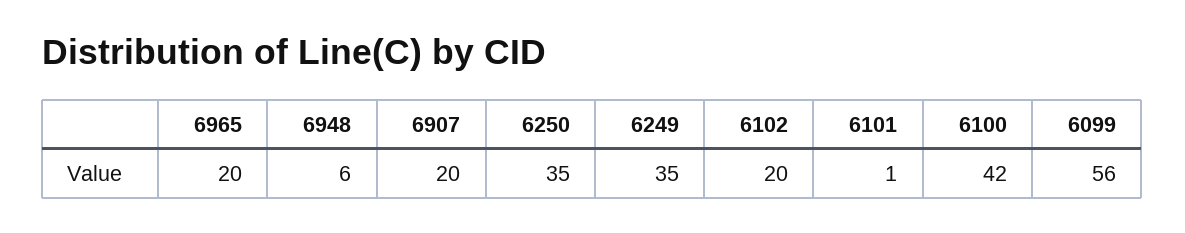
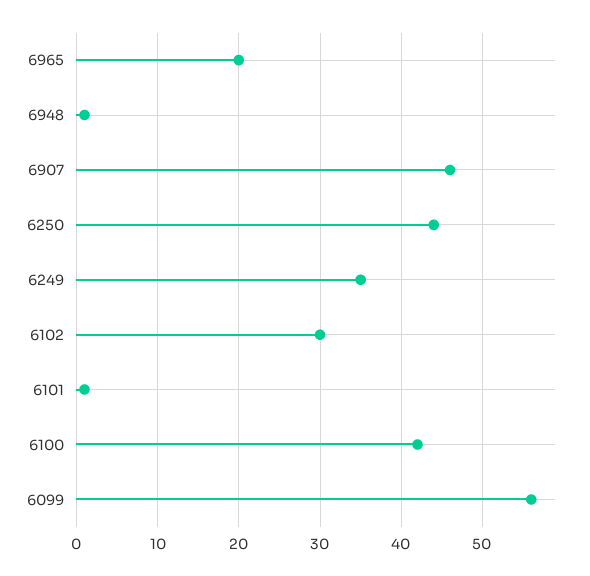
  {
    "6965": 20,
-   "6948": 6,
+   "6948": 1,
-   "6907": 20,
+   "6907": 46,
-   "6250": 35,
+   "6250": 44,
    "6249": 35,
-   "6102": 20,
+   "6102": 30,
    "6101": 1,
    "6100": 42,
    "6099": 56
  }

